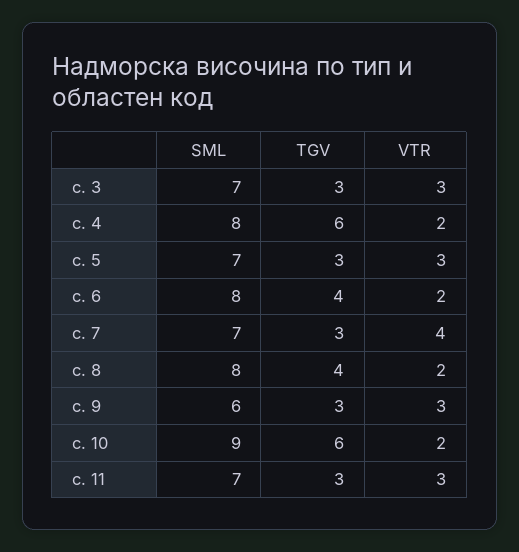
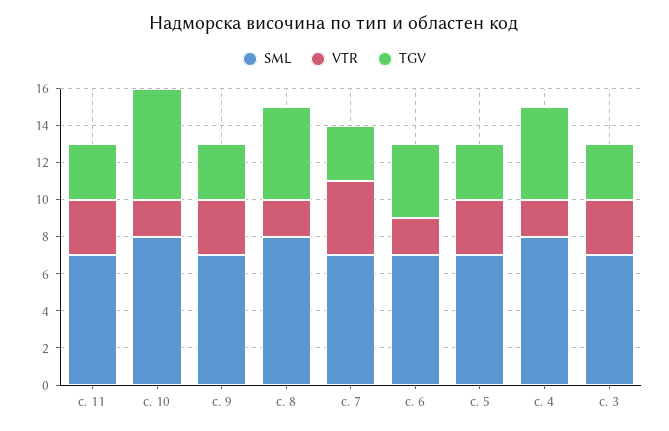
  {
    "SML": {
      "с. 3": 7,
      "с. 4": 8,
      "с. 5": 7,
-     "с. 6": 8,
+     "с. 6": 7,
      "с. 7": 7,
      "с. 8": 8,
-     "с. 9": 6,
+     "с. 9": 7,
-     "с. 10": 9,
+     "с. 10": 8,
      "с. 11": 7
    },
    "TGV": {
      "с. 3": 3,
-     "с. 4": 6,
+     "с. 4": 5,
      "с. 5": 3,
      "с. 6": 4,
      "с. 7": 3,
-     "с. 8": 4,
+     "с. 8": 5,
      "с. 9": 3,
      "с. 10": 6,
      "с. 11": 3
    },
    "VTR": {
      "с. 3": 3,
      "с. 4": 2,
      "с. 5": 3,
      "с. 6": 2,
      "с. 7": 4,
      "с. 8": 2,
      "с. 9": 3,
      "с. 10": 2,
      "с. 11": 3
    }
  }

